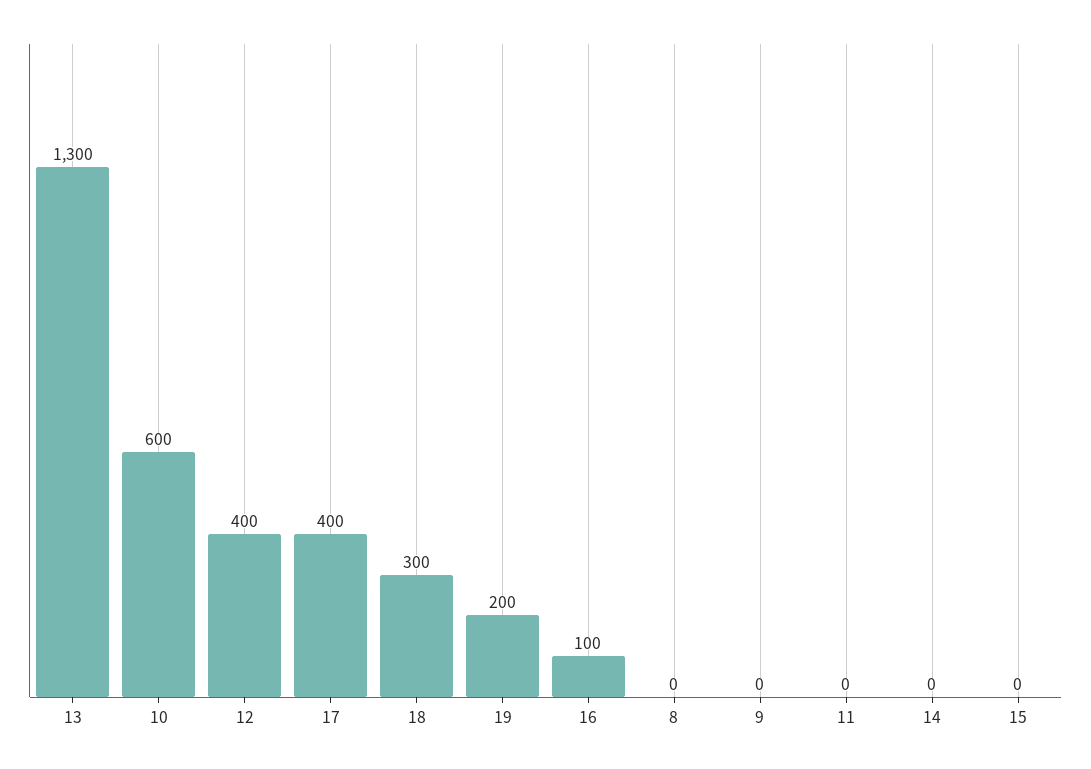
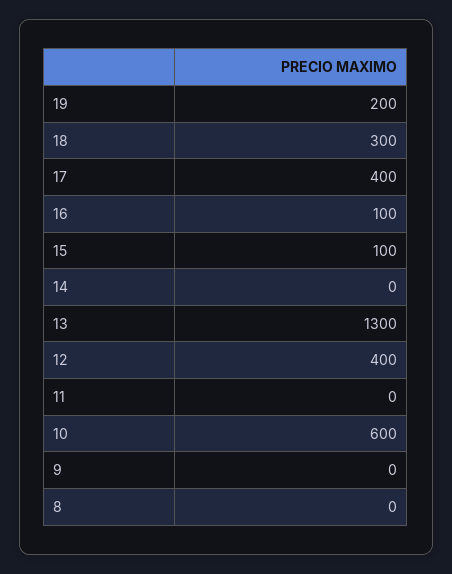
  {
    "13": 1300,
    "10": 600,
    "12": 400,
    "17": 400,
    "18": 300,
    "19": 200,
    "16": 100,
    "8": 0,
    "9": 0,
    "11": 0,
    "14": 0,
-   "15": 0
+   "15": 100
  }

